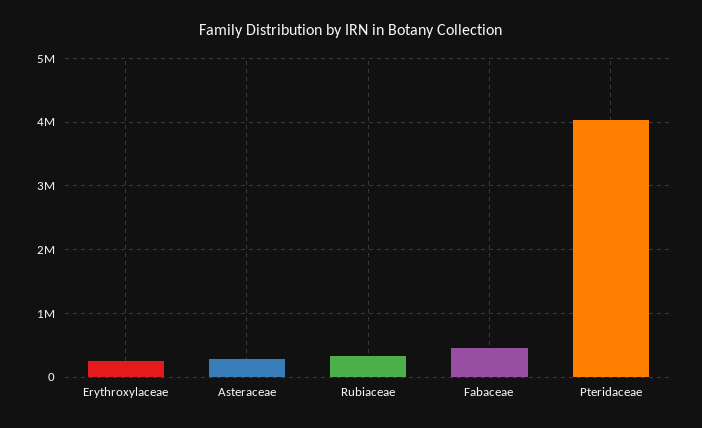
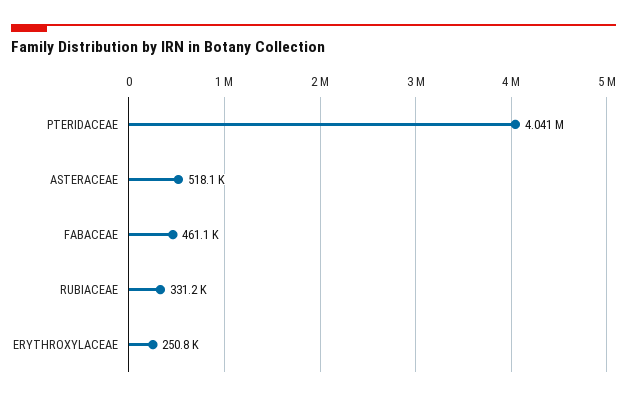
  {
    "Erythroxylaceae": 250800,
-   "Asteraceae": 300000,
+   "Asteraceae": 518100,
    "Rubiaceae": 331200,
    "Fabaceae": 461100,
    "Pteridaceae": 4041000
  }

